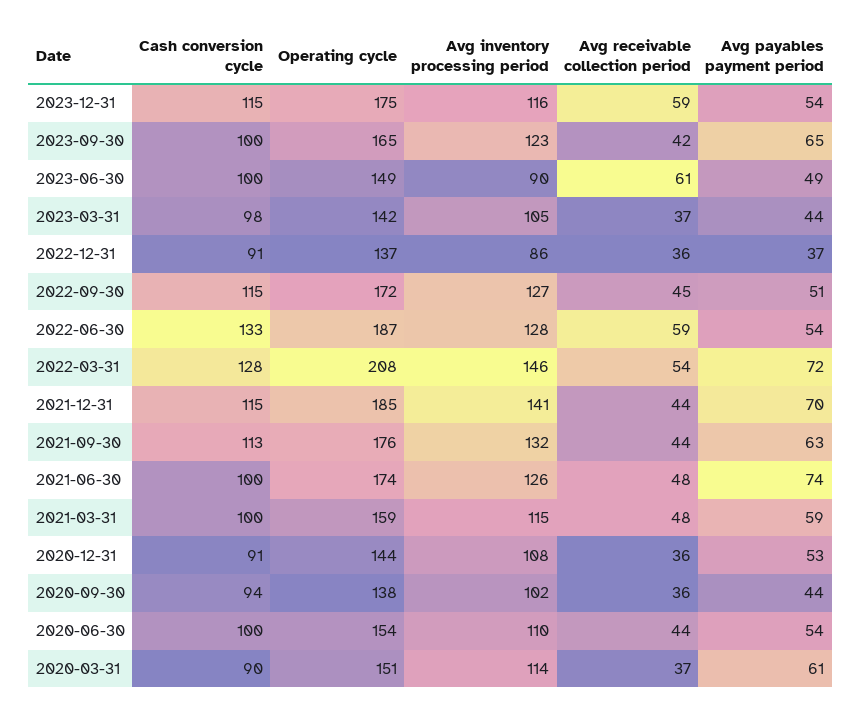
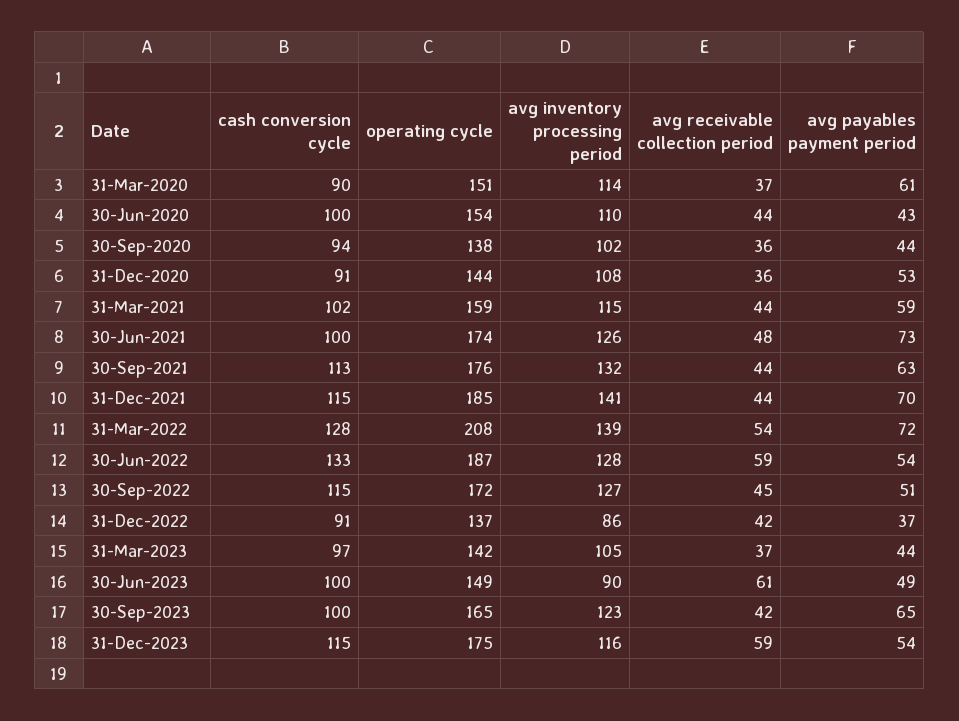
  {
    "Cash conversion cycle": {
      "2023-12-31": 115,
      "2023-09-30": 100,
      "2023-06-30": 100,
-     "2023-03-31": 98,
+     "2023-03-31": 97,
      "2022-12-31": 91,
      "2022-09-30": 115,
      "2022-06-30": 133,
      "2022-03-31": 128,
      "2021-12-31": 115,
      "2021-09-30": 113,
      "2021-06-30": 100,
-     "2021-03-31": 100,
+     "2021-03-31": 102,
      "2020-12-31": 91,
      "2020-09-30": 94,
      "2020-06-30": 100,
      "2020-03-31": 90
    },
    "Operating cycle": {
      "2023-12-31": 175,
      "2023-09-30": 165,
      "2023-06-30": 149,
      "2023-03-31": 142,
      "2022-12-31": 137,
      "2022-09-30": 172,
      "2022-06-30": 187,
      "2022-03-31": 208,
      "2021-12-31": 185,
      "2021-09-30": 176,
      "2021-06-30": 174,
      "2021-03-31": 159,
      "2020-12-31": 144,
      "2020-09-30": 138,
      "2020-06-30": 154,
      "2020-03-31": 151
    },
    "Avg inventory processing period": {
      "2023-12-31": 116,
      "2023-09-30": 123,
      "2023-06-30": 90,
      "2023-03-31": 105,
      "2022-12-31": 86,
      "2022-09-30": 127,
      "2022-06-30": 128,
-     "2022-03-31": 146,
+     "2022-03-31": 139,
      "2021-12-31": 141,
      "2021-09-30": 132,
      "2021-06-30": 126,
      "2021-03-31": 115,
      "2020-12-31": 108,
      "2020-09-30": 102,
      "2020-06-30": 110,
      "2020-03-31": 114
    },
    "Avg receivable collection period": {
      "2023-12-31": 59,
      "2023-09-30": 42,
      "2023-06-30": 61,
      "2023-03-31": 37,
-     "2022-12-31": 36,
+     "2022-12-31": 42,
      "2022-09-30": 45,
      "2022-06-30": 59,
      "2022-03-31": 54,
      "2021-12-31": 44,
      "2021-09-30": 44,
      "2021-06-30": 48,
-     "2021-03-31": 48,
+     "2021-03-31": 44,
      "2020-12-31": 36,
      "2020-09-30": 36,
      "2020-06-30": 44,
      "2020-03-31": 37
    },
    "Avg payables payment period": {
      "2023-12-31": 54,
      "2023-09-30": 65,
      "2023-06-30": 49,
      "2023-03-31": 44,
      "2022-12-31": 37,
      "2022-09-30": 51,
      "2022-06-30": 54,
      "2022-03-31": 72,
      "2021-12-31": 70,
      "2021-09-30": 63,
-     "2021-06-30": 74,
+     "2021-06-30": 73,
      "2021-03-31": 59,
      "2020-12-31": 53,
      "2020-09-30": 44,
-     "2020-06-30": 54,
+     "2020-06-30": 43,
      "2020-03-31": 61
    }
  }

